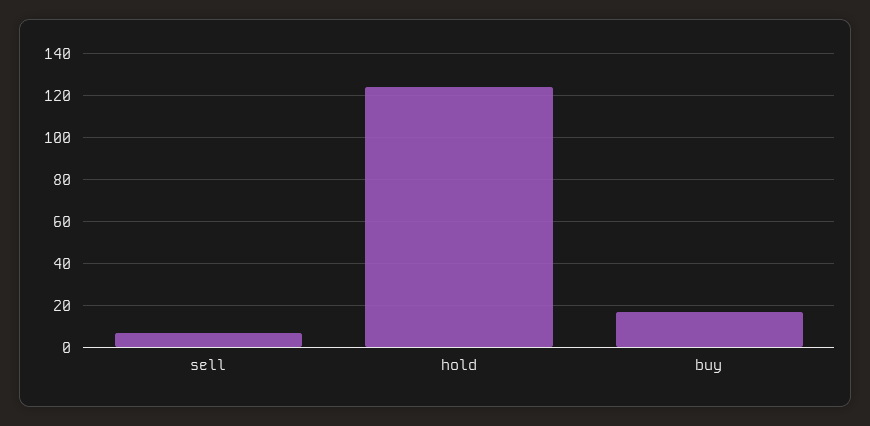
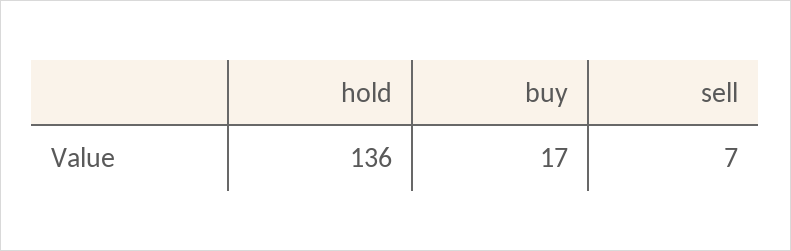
  {
    "sell": 7,
-   "hold": 125,
+   "hold": 136,
    "buy": 17
  }

